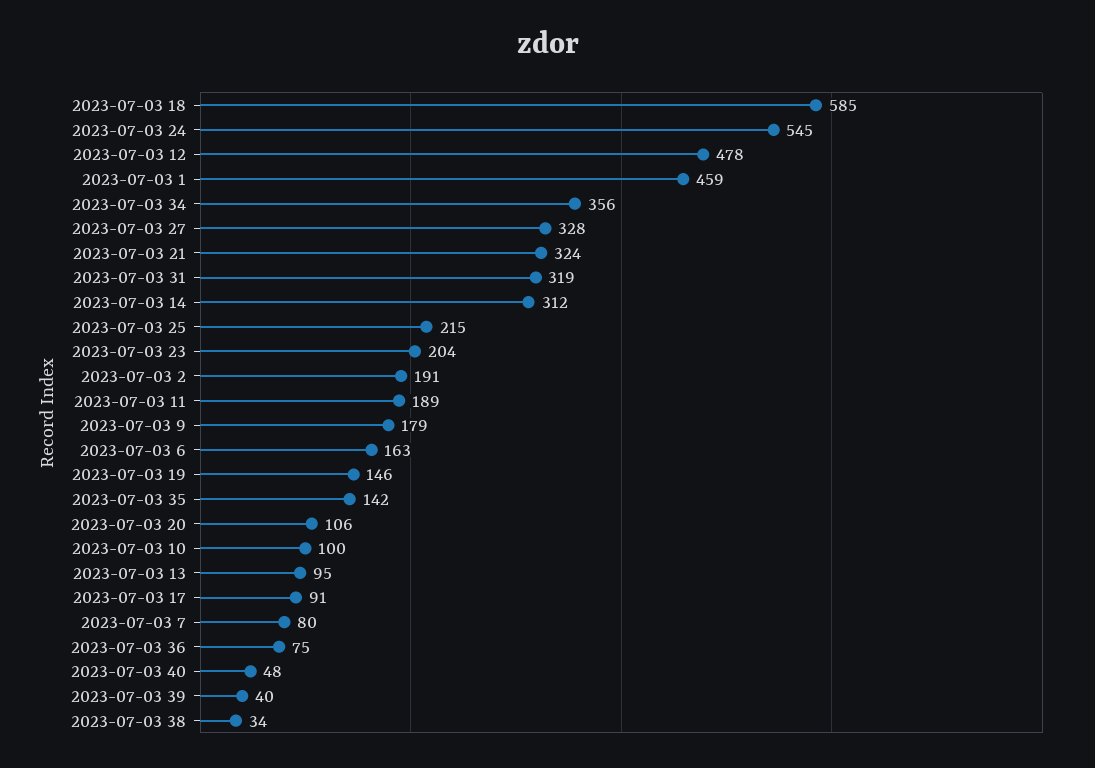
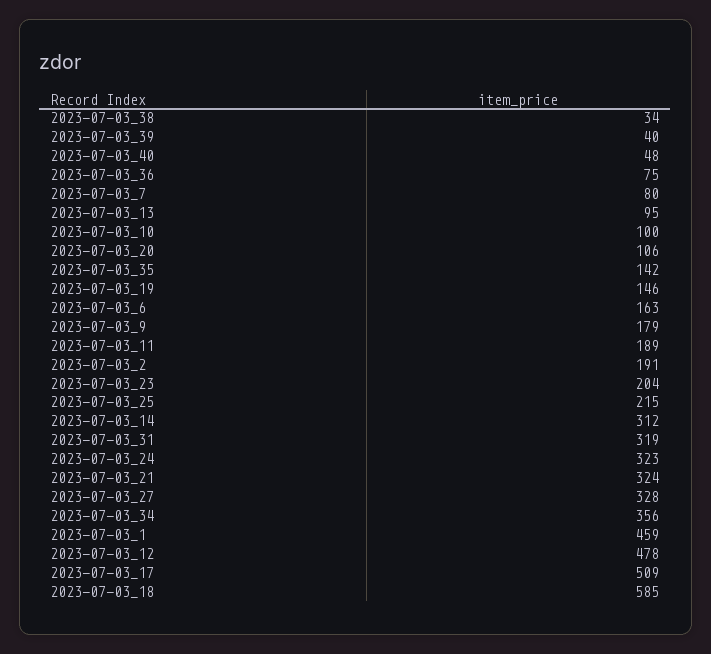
  {
    "2023-07-03 18": 585,
-   "2023-07-03 24": 545,
+   "2023-07-03 24": 323,
    "2023-07-03 12": 478,
    "2023-07-03 1": 459,
    "2023-07-03 34": 356,
    "2023-07-03 27": 328,
    "2023-07-03 21": 324,
    "2023-07-03 31": 319,
    "2023-07-03 14": 312,
    "2023-07-03 25": 215,
    "2023-07-03 23": 204,
    "2023-07-03 2": 191,
    "2023-07-03 11": 189,
    "2023-07-03 9": 179,
    "2023-07-03 6": 163,
    "2023-07-03 19": 146,
    "2023-07-03 35": 142,
    "2023-07-03 20": 106,
    "2023-07-03 10": 100,
    "2023-07-03 13": 95,
-   "2023-07-03 17": 91,
+   "2023-07-03 17": 509,
    "2023-07-03 7": 80,
    "2023-07-03 36": 75,
    "2023-07-03 40": 48,
    "2023-07-03 39": 40,
    "2023-07-03 38": 34
  }

